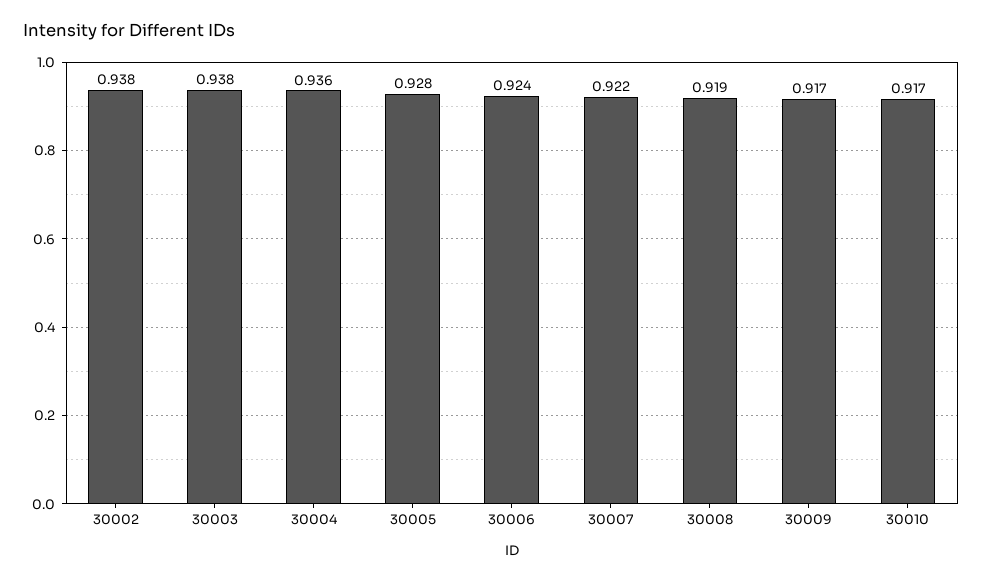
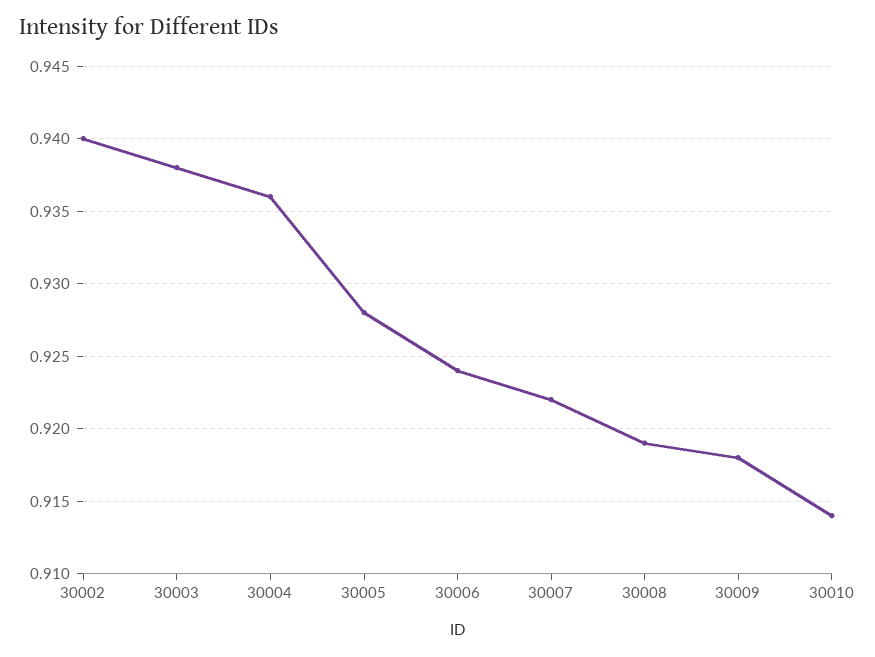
  {
-   "30002": 0.938,
+   "30002": 0.94,
    "30003": 0.938,
    "30004": 0.936,
    "30005": 0.928,
    "30006": 0.924,
    "30007": 0.922,
    "30008": 0.919,
-   "30009": 0.917,
+   "30009": 0.918,
-   "30010": 0.917
+   "30010": 0.914
  }

